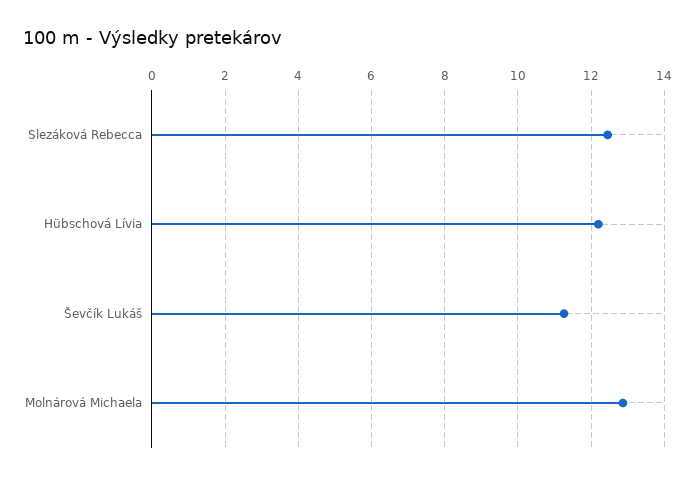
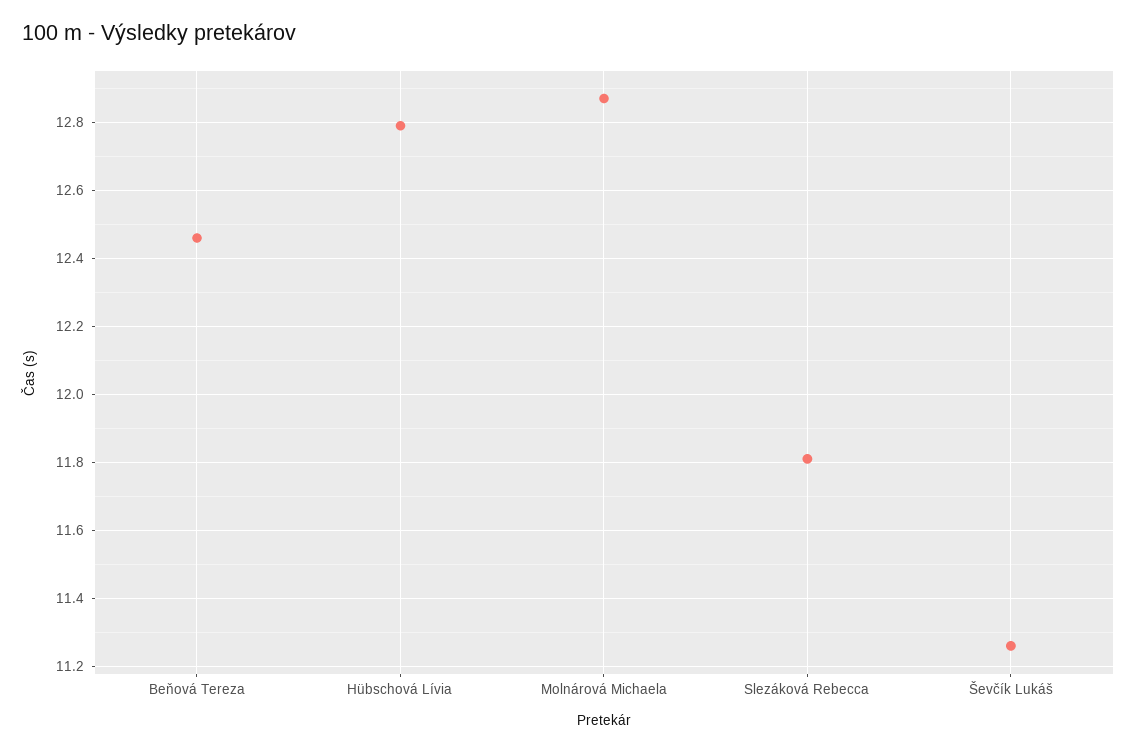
  {
-   "Slezáková Rebecca": 12.4,
+   "Slezáková Rebecca": 11.8,
-   "Hübschová Lívia": 12.2,
+   "Hübschová Lívia": 12.8,
    "Ševčík Lukáš": 11.25,
-   "Molnárová Michaela": 12.85
+   "Molnárová Michaela": 12.85,
+   "Beňová Tereza": 12.45
  }

